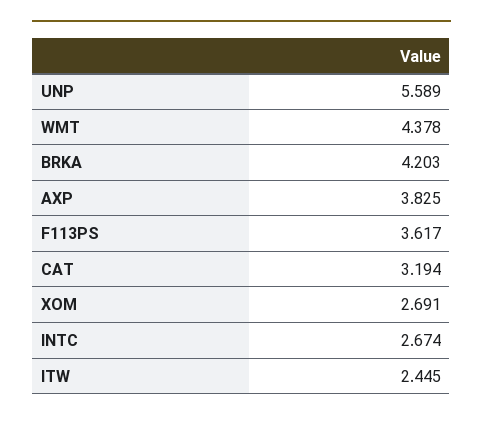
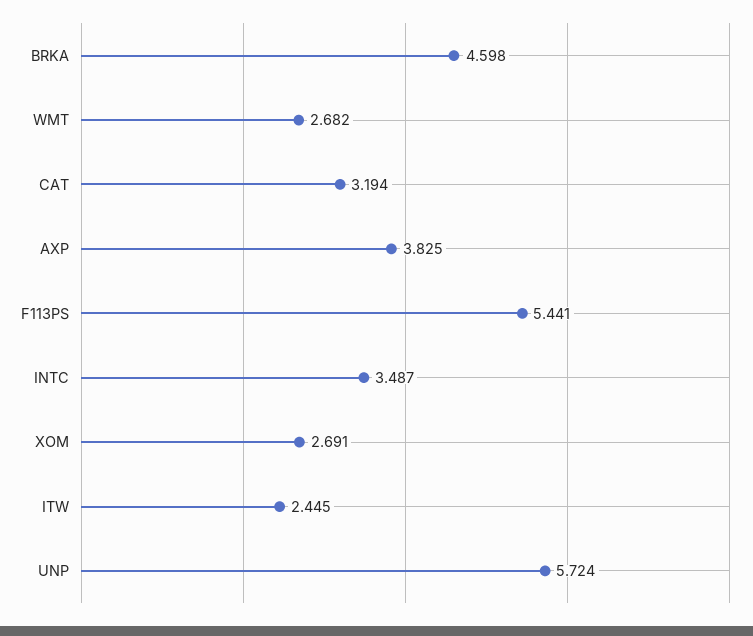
  {
-   "UNP": 5.589,
+   "UNP": 5.724,
-   "WMT": 4.378,
+   "WMT": 2.682,
-   "BRKA": 4.203,
+   "BRKA": 4.598,
    "AXP": 3.825,
-   "F113PS": 3.617,
+   "F113PS": 5.441,
    "CAT": 3.194,
    "XOM": 2.691,
-   "INTC": 2.674,
+   "INTC": 3.487,
    "ITW": 2.445
  }

